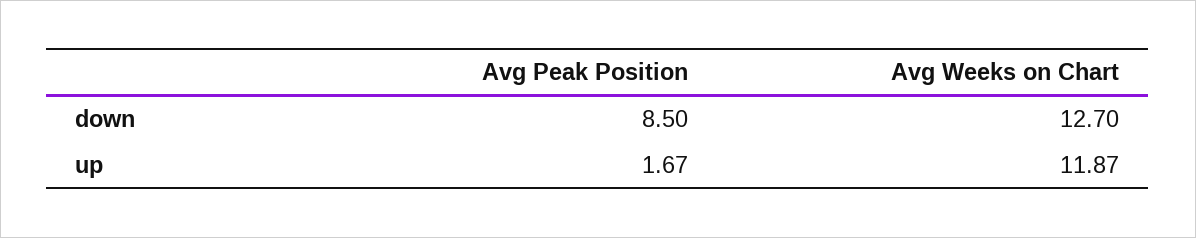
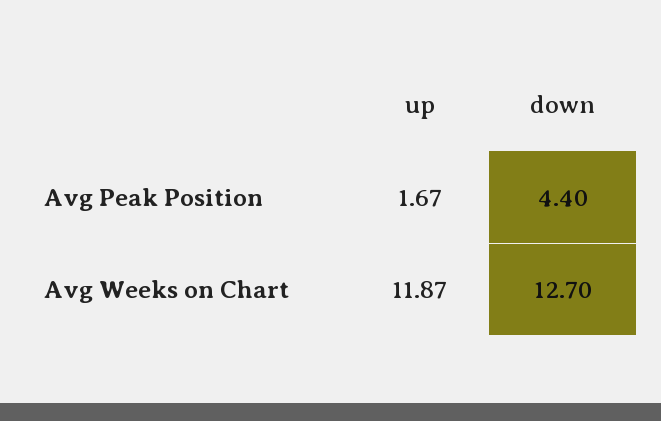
  {
    "Avg Peak Position": {
-     "down": 8.5,
+     "down": 4.4,
      "up": 1.67
    },
    "Avg Weeks on Chart": {
      "down": 12.7,
      "up": 11.87
    }
  }

